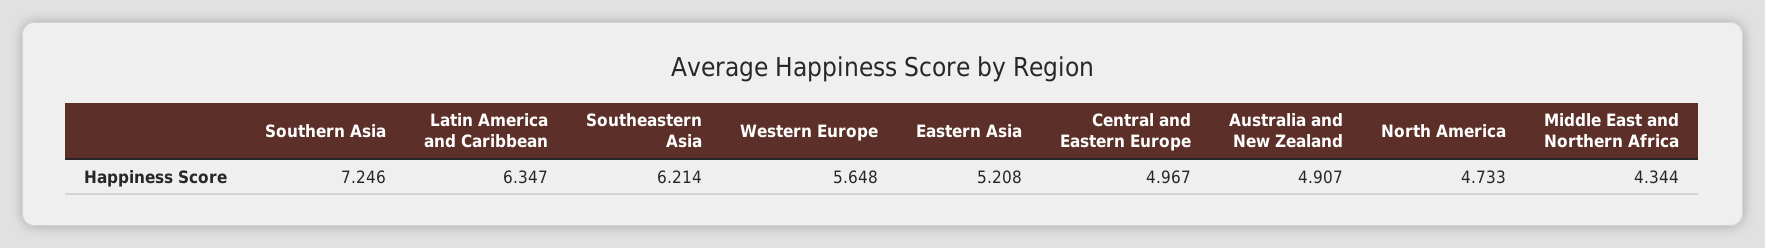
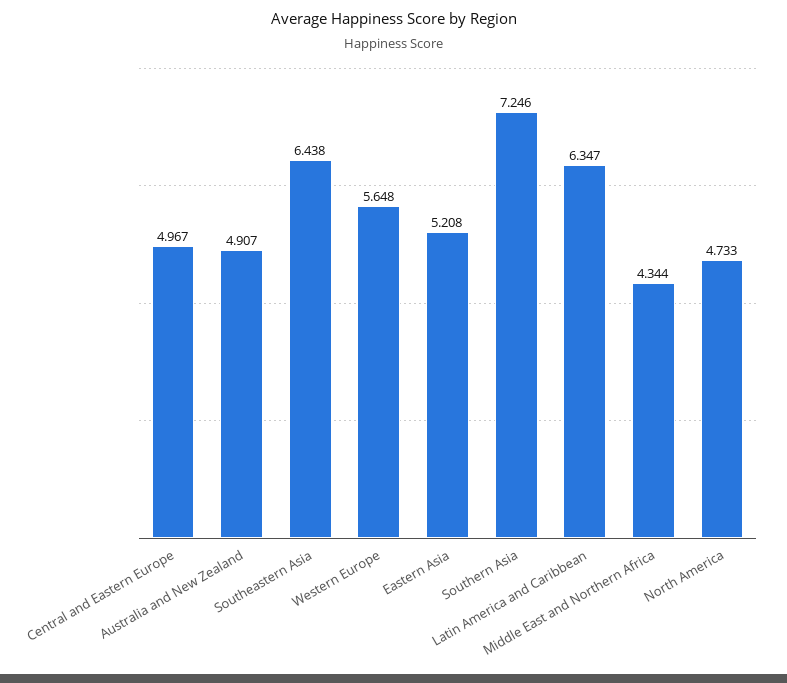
  {
    "Southern Asia": 7.246,
    "Latin America and Caribbean": 6.347,
-   "Southeastern Asia": 6.214,
+   "Southeastern Asia": 6.438,
    "Western Europe": 5.648,
    "Eastern Asia": 5.208,
    "Central and Eastern Europe": 4.967,
    "Australia and New Zealand": 4.907,
    "North America": 4.733,
    "Middle East and Northern Africa": 4.344
  }

